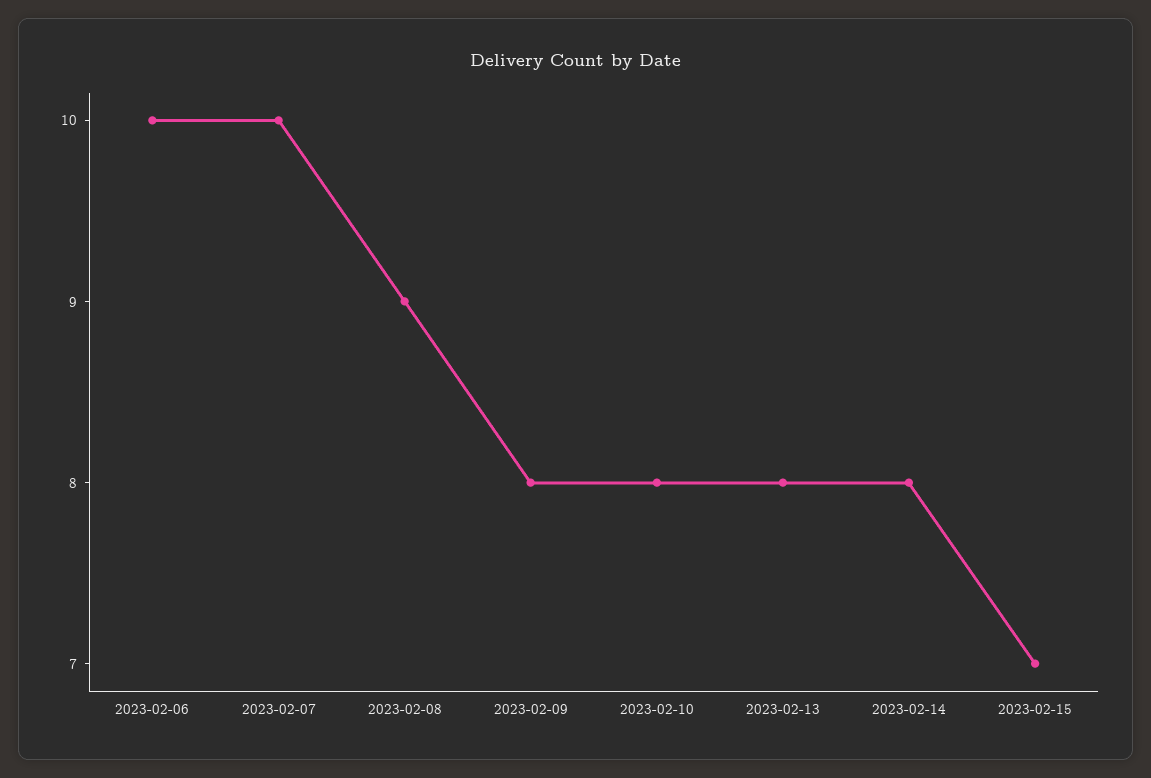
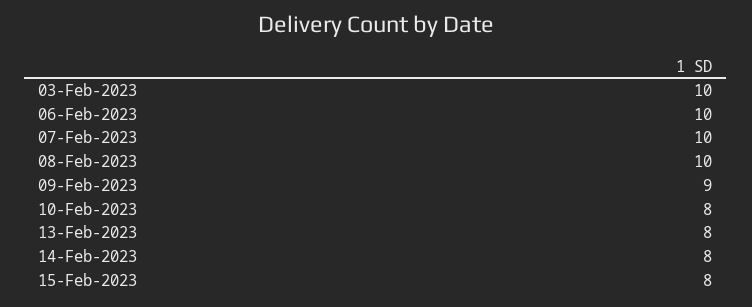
  {
    "2023-02-06": 10,
    "2023-02-07": 10,
-   "2023-02-08": 9,
+   "2023-02-08": 10,
-   "2023-02-09": 8,
+   "2023-02-09": 9,
    "2023-02-10": 8,
    "2023-02-13": 8,
    "2023-02-14": 8,
-   "2023-02-15": 7
+   "2023-02-15": 8,
+   "03-Feb-2023": 10
  }

